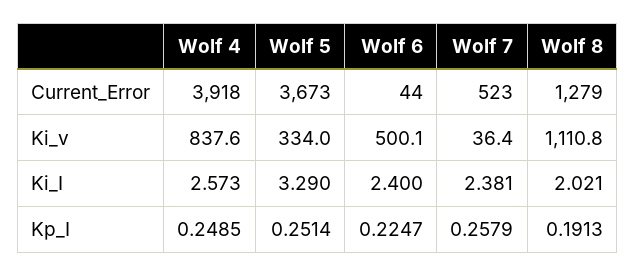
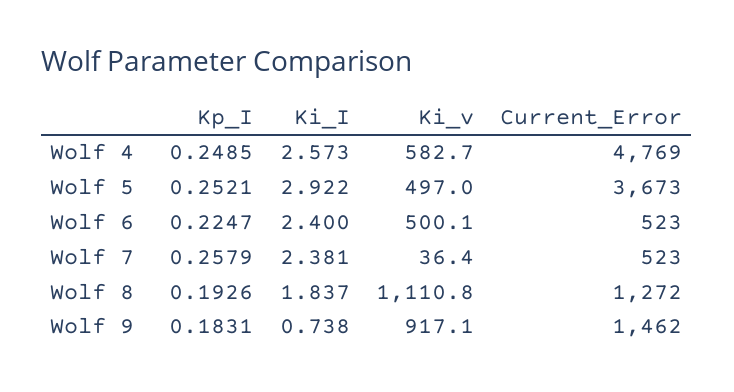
  {
    "Wolf 4": {
-     "Current_Error": 3918,
+     "Current_Error": 4769,
-     "Ki_v": 837.6,
+     "Ki_v": 582.7,
      "Ki_I": 2.573,
      "Kp_I": 0.2485
    },
    "Wolf 5": {
      "Current_Error": 3673,
-     "Ki_v": 334,
+     "Ki_v": 497,
-     "Ki_I": 3.29,
+     "Ki_I": 2.922,
-     "Kp_I": 0.2514
+     "Kp_I": 0.2521
    },
    "Wolf 6": {
-     "Current_Error": 44,
+     "Current_Error": 523,
      "Ki_v": 500.1,
      "Ki_I": 2.4,
      "Kp_I": 0.2247
    },
    "Wolf 7": {
      "Current_Error": 523,
      "Ki_v": 36.4,
      "Ki_I": 2.381,
      "Kp_I": 0.2579
    },
    "Wolf 8": {
-     "Current_Error": 1279,
+     "Current_Error": 1272,
      "Ki_v": 1110.8,
-     "Ki_I": 2.021,
+     "Ki_I": 1.837,
-     "Kp_I": 0.1913
+     "Kp_I": 0.1926
-   }
+   },
+   "Wolf 9": {
+     "Kp_I": 0.1831,
+     "Ki_I": 0.738,
+     "Ki_v": 917.1,
+     "Current_Error": 1462
+   }
  }

